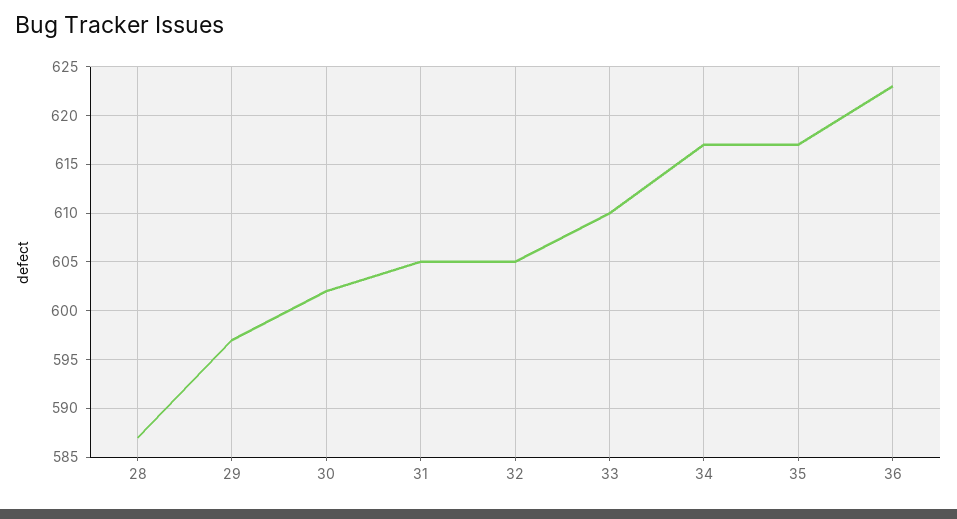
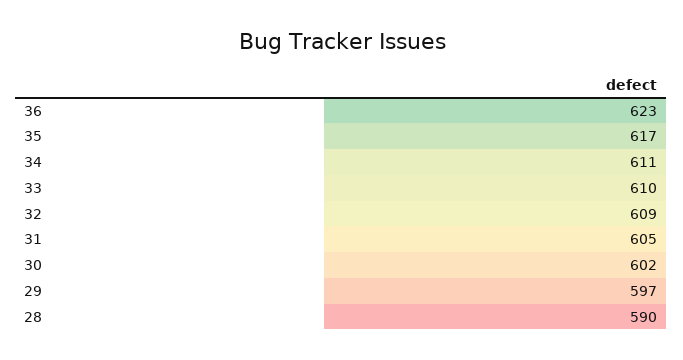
  {
-   "28": 587,
+   "28": 590,
    "29": 597,
    "30": 602,
    "31": 605,
-   "32": 605,
+   "32": 609,
    "33": 610,
-   "34": 617,
+   "34": 611,
    "35": 617,
    "36": 623
  }

